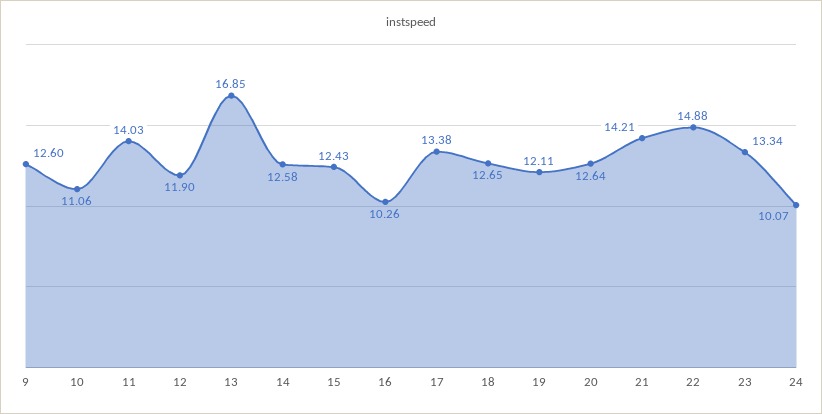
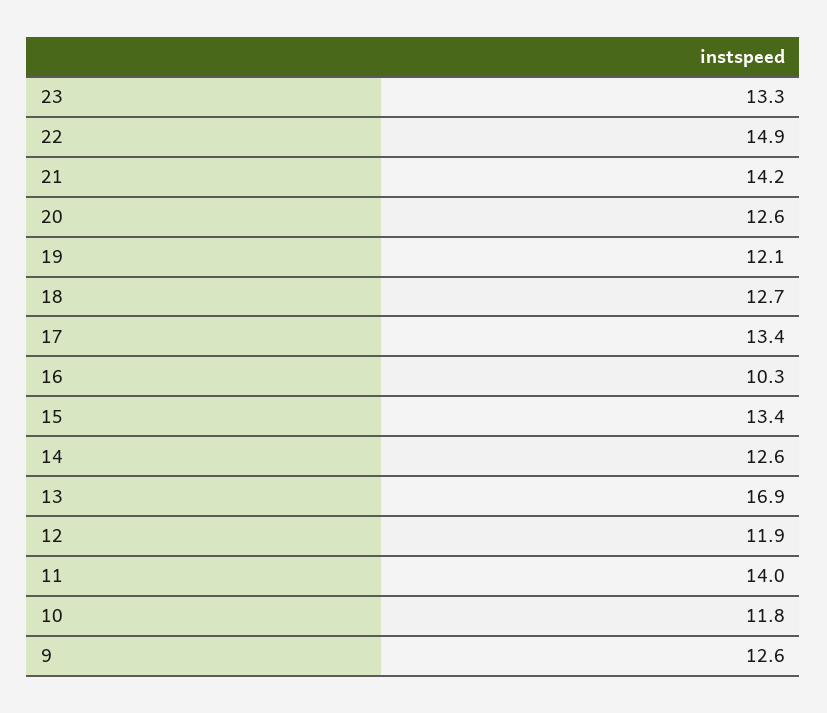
  {
    "9": 12.6,
-   "10": 11.06,
+   "10": 11.8,
    "11": 14.03,
    "12": 11.9,
    "13": 16.85,
    "14": 12.58,
-   "15": 12.43,
+   "15": 13.4,
    "16": 10.26,
    "17": 13.38,
    "18": 12.65,
    "19": 12.11,
    "20": 12.64,
    "21": 14.21,
    "22": 14.88,
-   "23": 13.34,
+   "23": 13.34
-   "24": 10.07
  }

